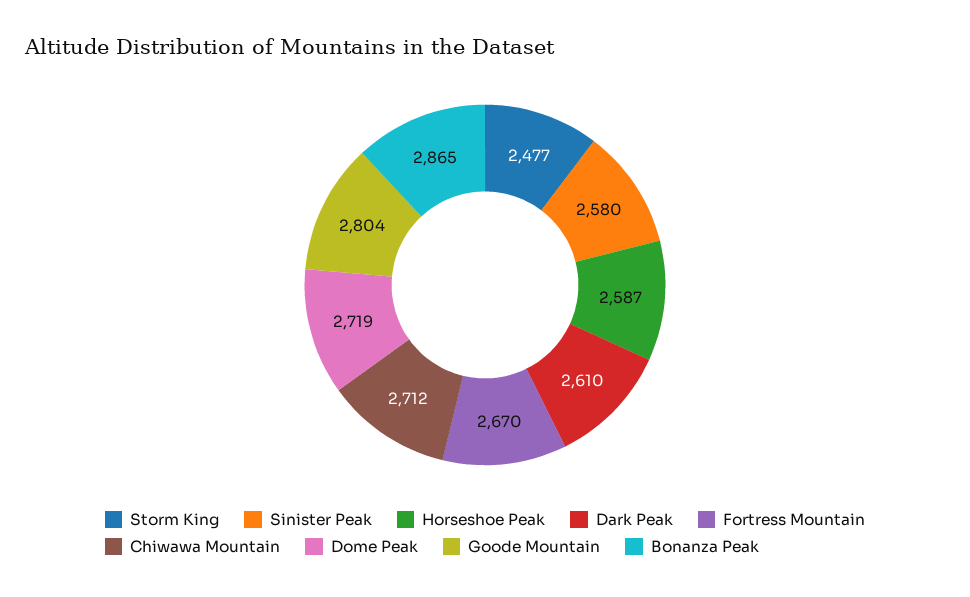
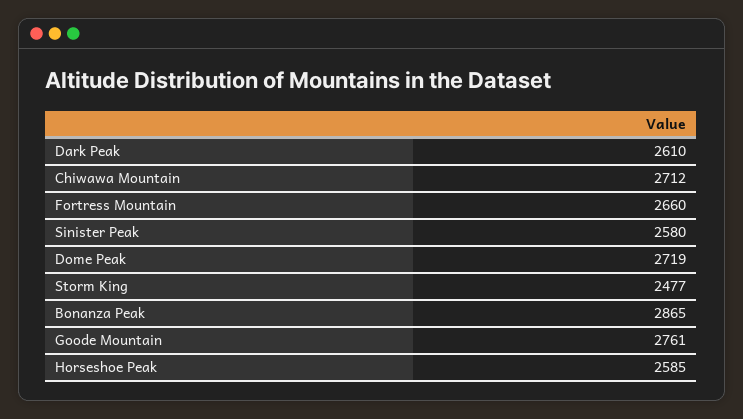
  {
    "Storm King": 2477,
    "Sinister Peak": 2580,
-   "Horseshoe Peak": 2587,
+   "Horseshoe Peak": 2585,
    "Dark Peak": 2610,
-   "Fortress Mountain": 2670,
+   "Fortress Mountain": 2660,
    "Chiwawa Mountain": 2712,
    "Dome Peak": 2719,
-   "Goode Mountain": 2804,
+   "Goode Mountain": 2761,
    "Bonanza Peak": 2865
  }

